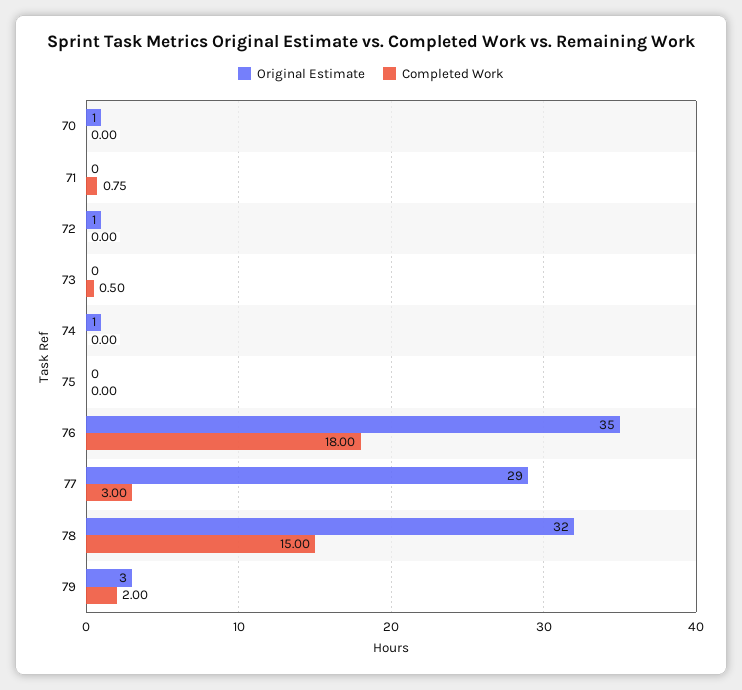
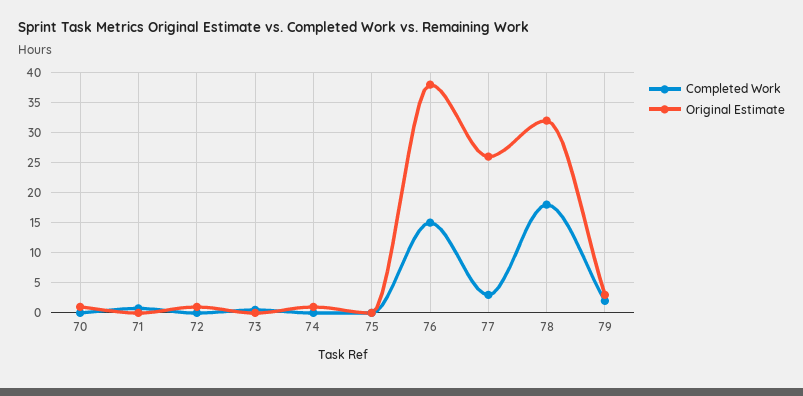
  {
    "Original Estimate": {
      "70": 1,
      "71": 0,
      "72": 1,
      "73": 0,
      "74": 1,
      "75": 0,
-     "76": 35,
+     "76": 38,
-     "77": 29,
+     "77": 26,
      "78": 32,
      "79": 3
    },
    "Completed Work": {
      "70": 0,
      "71": 0.75,
      "72": 0,
      "73": 0.5,
      "74": 0,
      "75": 0,
-     "76": 18,
+     "76": 15,
      "77": 3,
-     "78": 15,
+     "78": 18,
      "79": 2
    }
  }

